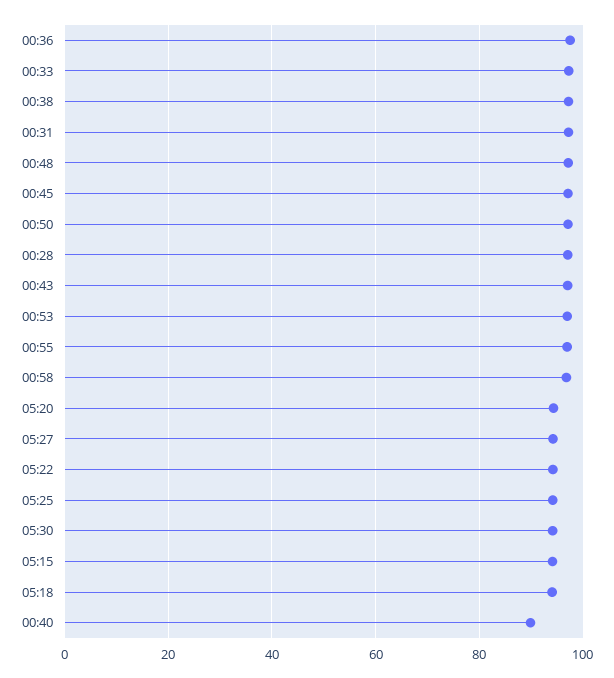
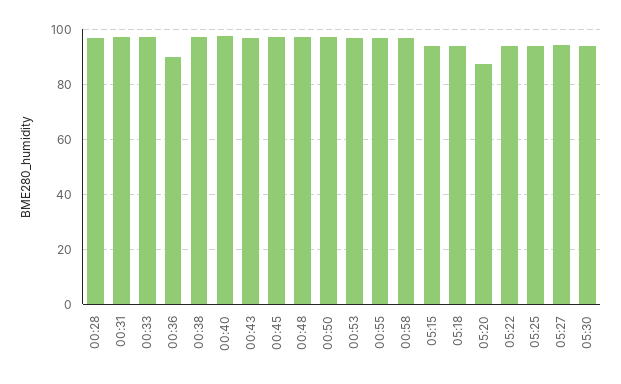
  {
-   "00:36": 98,
+   "00:36": 90,
    "00:33": 98,
    "00:38": 98,
    "00:31": 98,
    "00:48": 98,
    "00:45": 98,
    "00:50": 98,
    "00:28": 98,
    "00:43": 96,
    "00:53": 96,
    "00:55": 96,
    "00:58": 96,
-   "05:20": 94,
+   "05:20": 87.5,
    "05:27": 94,
    "05:22": 94,
    "05:25": 94,
    "05:30": 94,
    "05:15": 94,
    "05:18": 94,
-   "00:40": 90
+   "00:40": 97.5
  }

